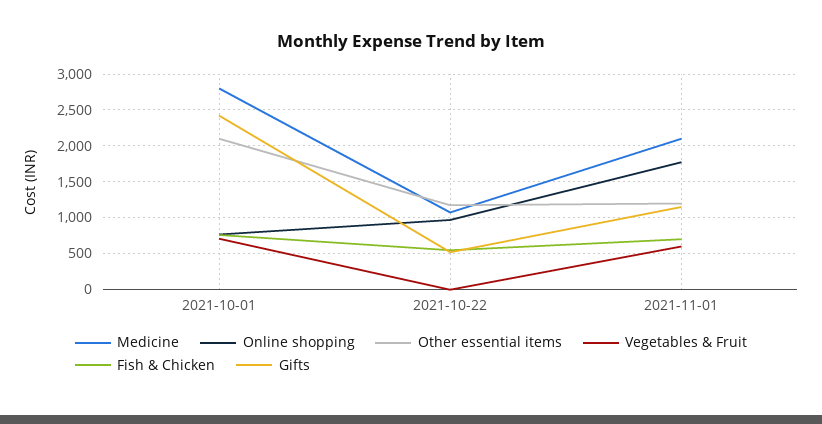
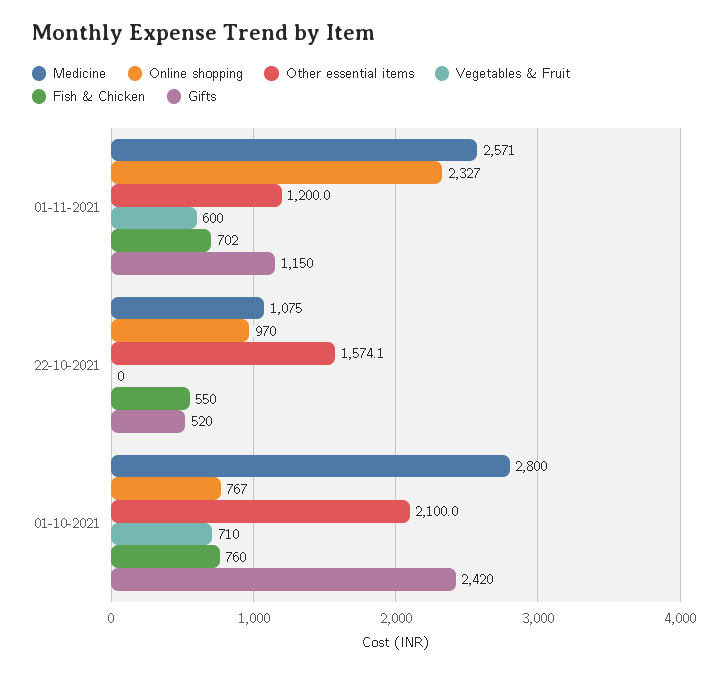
  {
    "Medicine": {
      "2021-10-01": 2800,
      "2021-10-22": 1075,
-     "2021-11-01": 2100
+     "2021-11-01": 2571
    },
    "Online shopping": {
      "2021-10-01": 767,
      "2021-10-22": 970,
-     "2021-11-01": 1800
+     "2021-11-01": 2327
    },
    "Other essential items": {
      "2021-10-01": 2100,
-     "2021-10-22": 1200,
+     "2021-10-22": 1574.1,
      "2021-11-01": 1200
    },
    "Vegetables & Fruit": {
      "2021-10-01": 710,
      "2021-10-22": 0,
      "2021-11-01": 600
    },
    "Fish & Chicken": {
      "2021-10-01": 760,
      "2021-10-22": 550,
      "2021-11-01": 702
    },
    "Gifts": {
      "2021-10-01": 2420,
      "2021-10-22": 520,
      "2021-11-01": 1150
    }
  }

